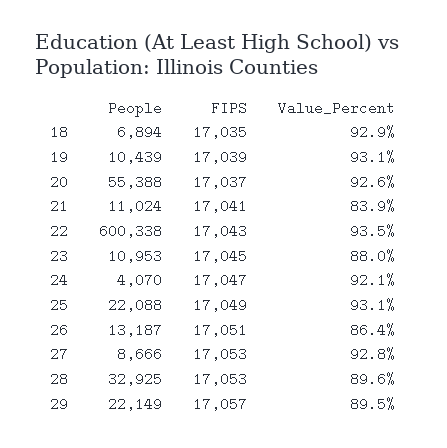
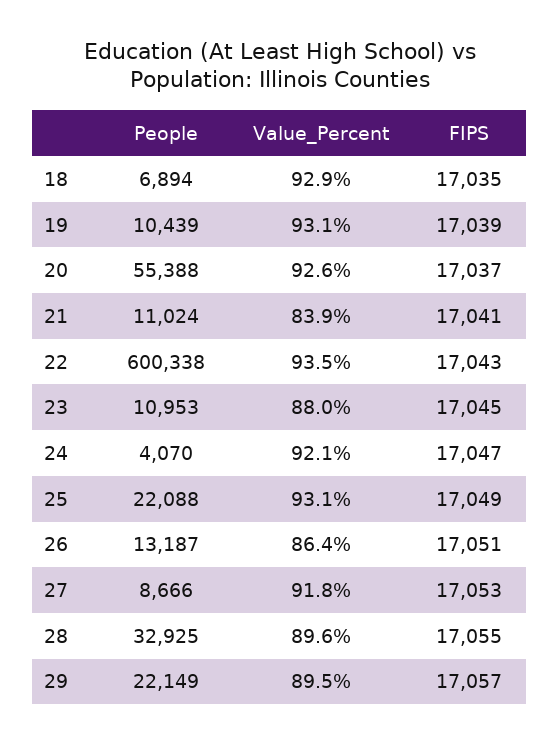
  {
    "People": {
      "18": 6894,
      "19": 10439,
      "20": 55388,
      "21": 11024,
      "22": 600338,
      "23": 10953,
      "24": 4070,
      "25": 22088,
      "26": 13187,
      "27": 8666,
      "28": 32925,
      "29": 22149
    },
    "FIPS": {
      "18": 17035,
      "19": 17039,
      "20": 17037,
      "21": 17041,
      "22": 17043,
      "23": 17045,
      "24": 17047,
      "25": 17049,
      "26": 17051,
      "27": 17053,
-     "28": 17053,
+     "28": 17055,
      "29": 17057
    },
    "Value_Percent": {
      "18": 92.9,
      "19": 93.1,
      "20": 92.6,
      "21": 83.9,
      "22": 93.5,
      "23": 88,
      "24": 92.1,
      "25": 93.1,
      "26": 86.4,
-     "27": 92.8,
+     "27": 91.8,
      "28": 89.6,
      "29": 89.5
    }
  }

